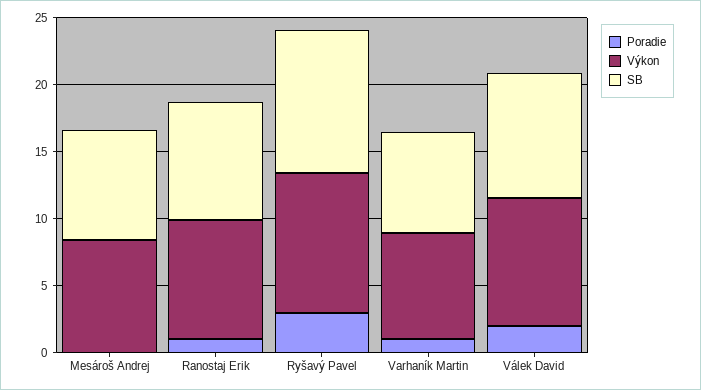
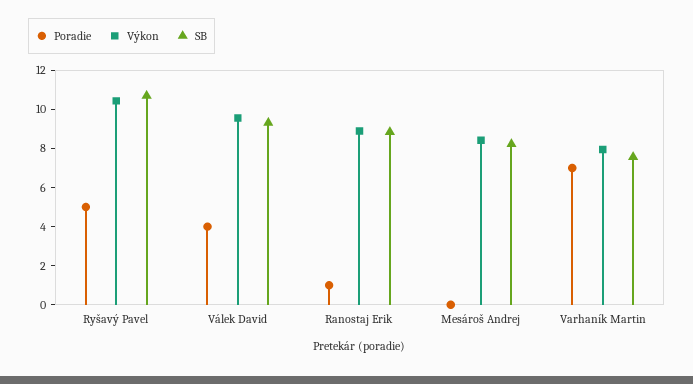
  {
    "Poradie": {
      "Mesároš Andrej": 0,
      "Ranostaj Erik": 1,
-     "Ryšavý Pavel": 3,
+     "Ryšavý Pavel": 5,
-     "Varhaník Martin": 1,
+     "Varhaník Martin": 7,
-     "Válek David": 2
+     "Válek David": 4
    },
    "Výkon": {
      "Mesároš Andrej": 8.5,
      "Ranostaj Erik": 9,
      "Ryšavý Pavel": 10.5,
      "Varhaník Martin": 8,
      "Válek David": 9.5
    },
    "SB": {
      "Mesároš Andrej": 8,
      "Ranostaj Erik": 9,
      "Ryšavý Pavel": 10.5,
      "Varhaník Martin": 7.5,
      "Válek David": 9.5
    }
  }

